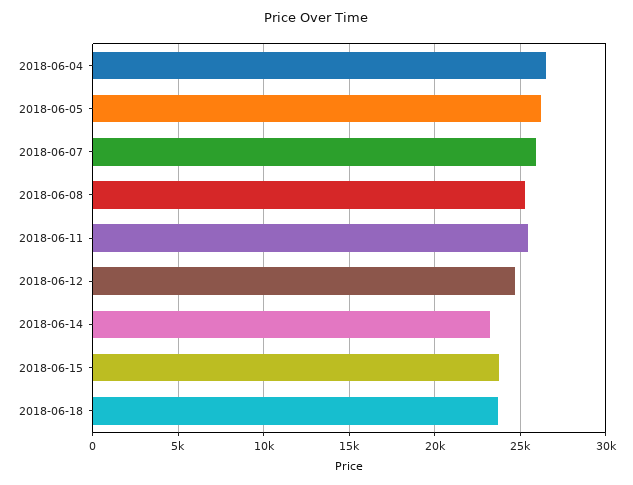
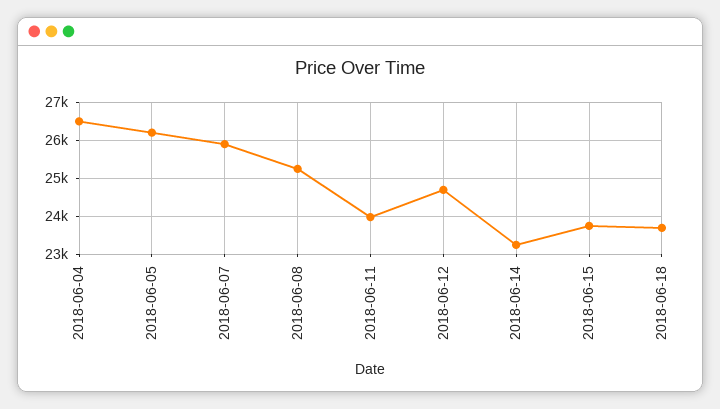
  {
    "2018-06-04": 26600,
    "2018-06-05": 26200,
    "2018-06-07": 26000,
    "2018-06-08": 25200,
-   "2018-06-11": 25500,
+   "2018-06-11": 24000,
    "2018-06-12": 24800,
    "2018-06-14": 23200,
    "2018-06-15": 23800,
    "2018-06-18": 23800
  }

